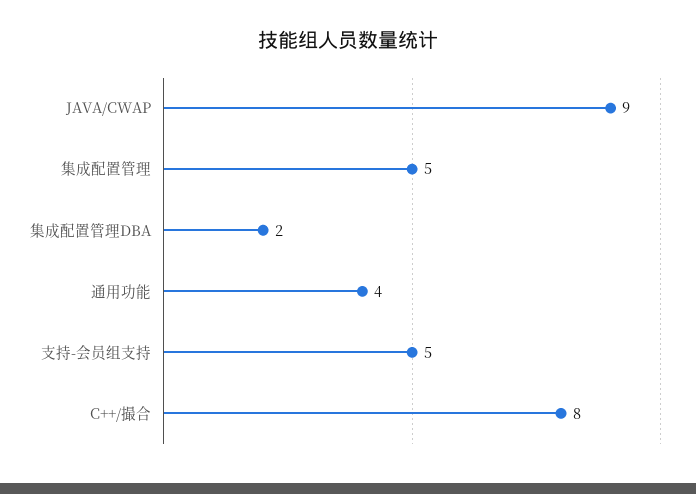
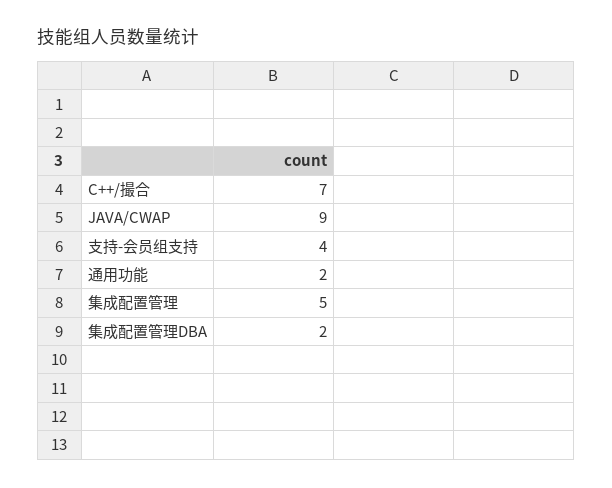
  {
    "JAVA/CWAP": 9,
    "集成配置管理": 5,
    "集成配置管理DBA": 2,
-   "通用功能": 4,
+   "通用功能": 2,
-   "支持-会员组支持": 5,
+   "支持-会员组支持": 4,
-   "C++/撮合": 8
+   "C++/撮合": 7
  }

